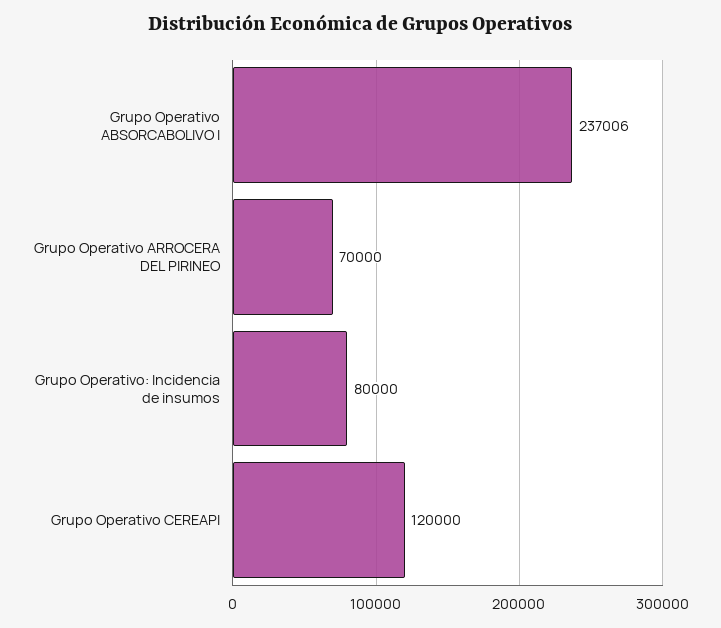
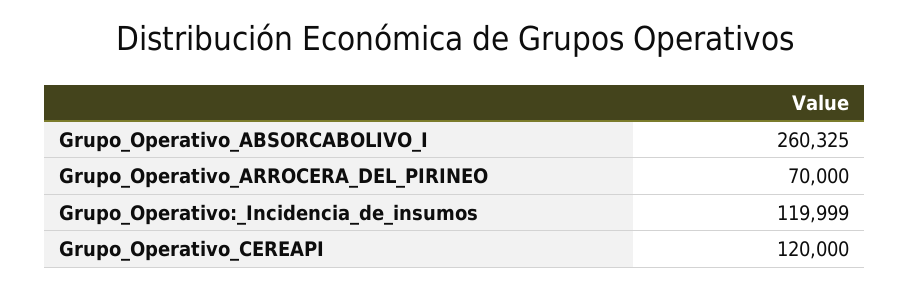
  {
-   "Grupo Operativo ABSORCABOLIVO I": 237006,
+   "Grupo Operativo ABSORCABOLIVO I": 260325,
    "Grupo Operativo ARROCERA DEL PIRINEO": 70000,
-   "Grupo Operativo: Incidencia de insumos": 80000,
+   "Grupo Operativo: Incidencia de insumos": 119999,
    "Grupo Operativo CEREAPI": 120000
  }

